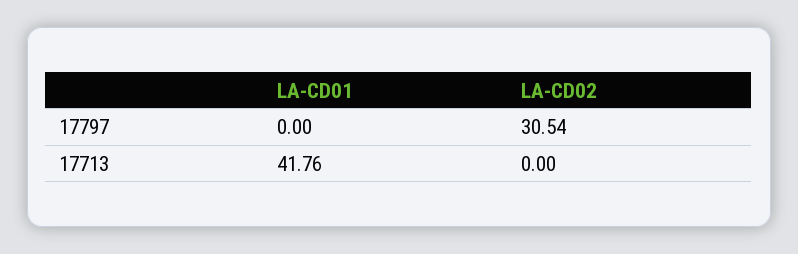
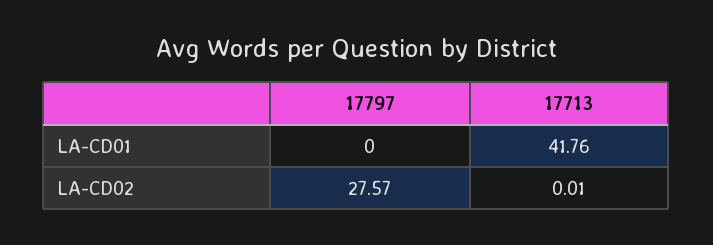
  {
    "LA-CD01": {
      "17797": 0,
      "17713": 41.76
    },
    "LA-CD02": {
-     "17797": 30.54,
+     "17797": 27.57,
-     "17713": 0
+     "17713": 0.01
    }
  }

